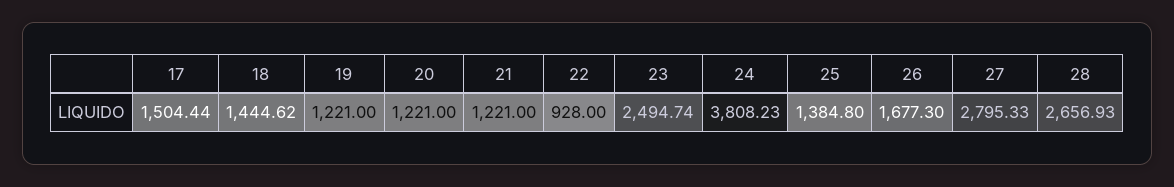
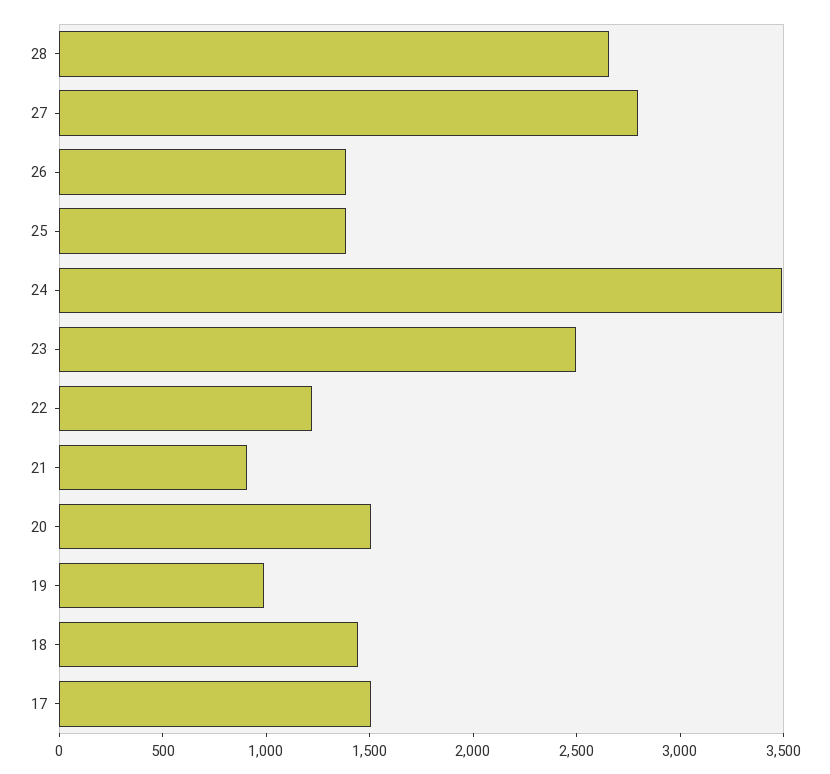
  {
    "17": 1504.44,
    "18": 1444.62,
-   "19": 1221,
+   "19": 1000,
-   "20": 1221,
+   "20": 1500,
-   "21": 1221,
+   "21": 900,
-   "22": 928,
+   "22": 1200,
    "23": 2494.74,
-   "24": 3808.23,
+   "24": 3500,
    "25": 1384.8,
-   "26": 1677.3,
+   "26": 1400,
    "27": 2795.33,
    "28": 2656.93
  }

